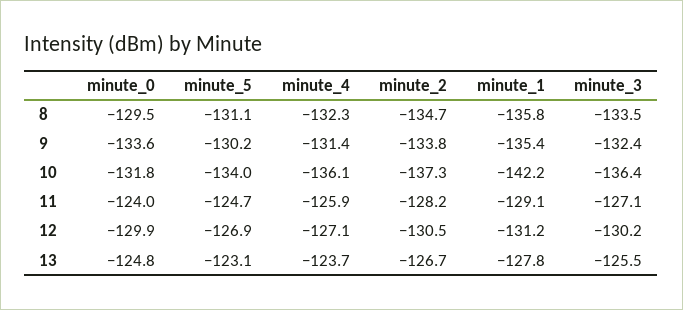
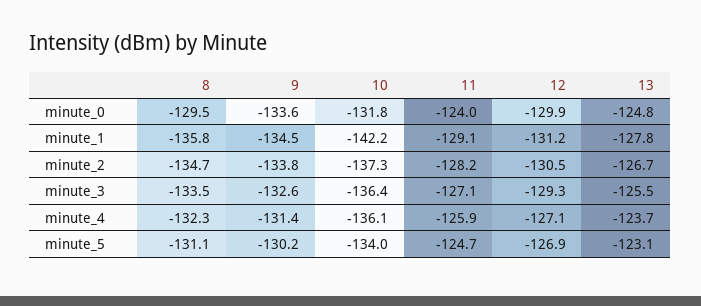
  {
    "minute_0": {
      "8": -129.5,
      "9": -133.6,
      "10": -131.8,
      "11": -124,
      "12": -129.9,
      "13": -124.8
    },
    "minute_5": {
      "8": -131.1,
      "9": -130.2,
      "10": -134,
      "11": -124.7,
      "12": -126.9,
      "13": -123.1
    },
    "minute_4": {
      "8": -132.3,
      "9": -131.4,
      "10": -136.1,
      "11": -125.9,
      "12": -127.1,
      "13": -123.7
    },
    "minute_2": {
      "8": -134.7,
      "9": -133.8,
      "10": -137.3,
      "11": -128.2,
      "12": -130.5,
      "13": -126.7
    },
    "minute_1": {
      "8": -135.8,
-     "9": -135.4,
+     "9": -134.5,
      "10": -142.2,
      "11": -129.1,
      "12": -131.2,
      "13": -127.8
    },
    "minute_3": {
      "8": -133.5,
-     "9": -132.4,
+     "9": -132.6,
      "10": -136.4,
      "11": -127.1,
-     "12": -130.2,
+     "12": -129.3,
      "13": -125.5
    }
  }

